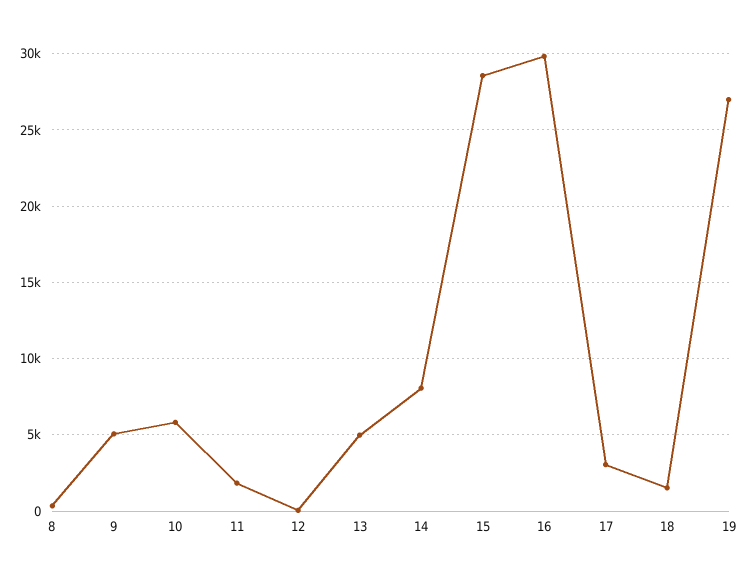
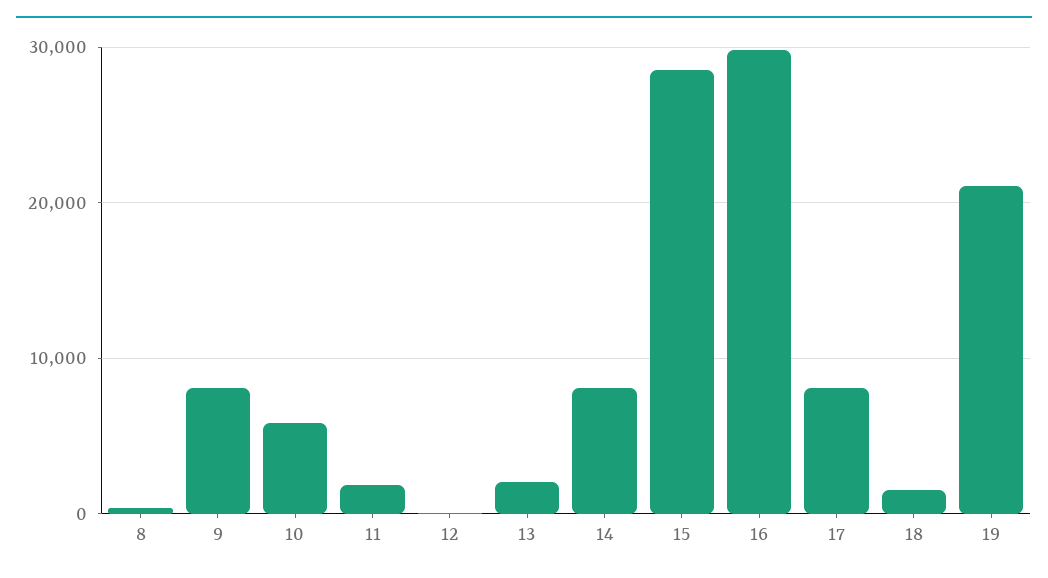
  {
    "8": 500,
-   "9": 5000,
+   "9": 8000,
    "10": 6000,
    "11": 2000,
    "12": 0,
-   "13": 5000,
+   "13": 2000,
    "14": 8000,
    "15": 28500,
    "16": 30000,
-   "17": 3000,
+   "17": 8000,
    "18": 1500,
-   "19": 27000
+   "19": 21000
  }

